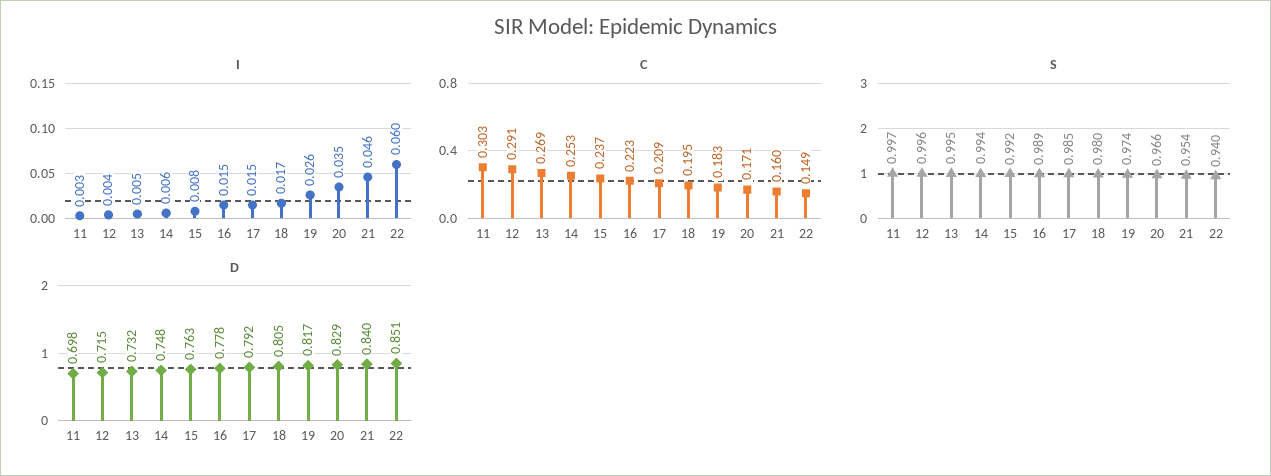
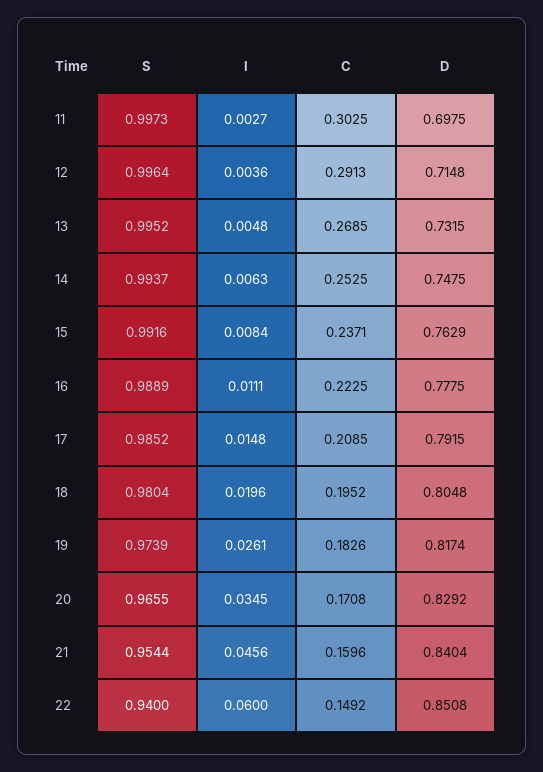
  {
    "I": {
      "11": 0.0027,
      "12": 0.0036,
      "13": 0.0048,
      "14": 0.0063,
      "15": 0.0084,
-     "16": 0.015,
+     "16": 0.0111,
      "17": 0.0148,
-     "18": 0.017,
+     "18": 0.0196,
      "19": 0.0261,
      "20": 0.0345,
      "21": 0.0456,
      "22": 0.06
    },
    "C": {
      "11": 0.3025,
      "12": 0.2913,
      "13": 0.2685,
      "14": 0.2525,
      "15": 0.2371,
      "16": 0.2225,
      "17": 0.2085,
      "18": 0.1952,
      "19": 0.1826,
      "20": 0.1708,
      "21": 0.1596,
      "22": 0.1492
    },
    "S": {
      "11": 0.9973,
      "12": 0.9964,
      "13": 0.9952,
      "14": 0.9937,
      "15": 0.9916,
      "16": 0.9889,
      "17": 0.9852,
      "18": 0.9804,
      "19": 0.9739,
      "20": 0.9655,
      "21": 0.9544,
      "22": 0.94
    },
    "D": {
      "11": 0.6975,
      "12": 0.7148,
      "13": 0.7315,
      "14": 0.7475,
      "15": 0.7629,
      "16": 0.7775,
      "17": 0.7915,
      "18": 0.8048,
      "19": 0.8174,
      "20": 0.8292,
      "21": 0.8404,
      "22": 0.8508
    }
  }

